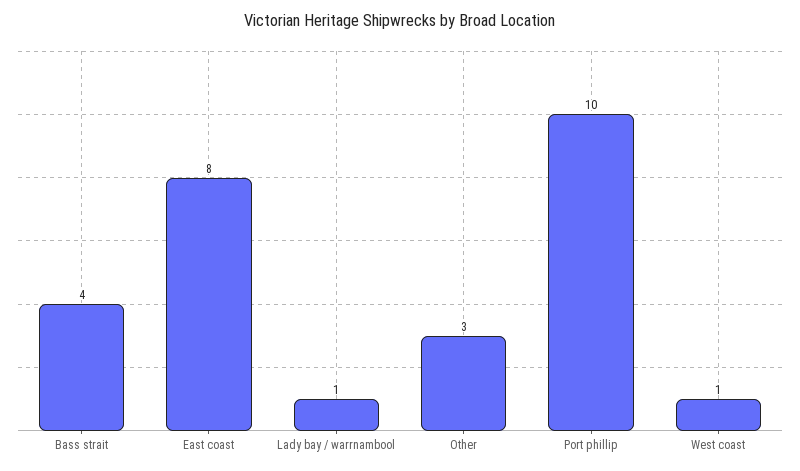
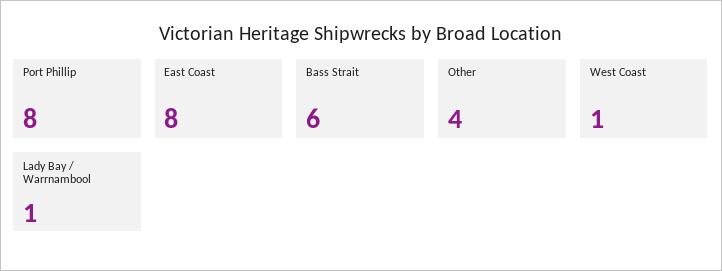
  {
-   "Bass strait": 4,
+   "Bass strait": 6,
    "East coast": 8,
    "Lady bay / warrnambool": 1,
-   "Other": 3,
+   "Other": 4,
-   "Port phillip": 10,
+   "Port phillip": 8,
    "West coast": 1
  }

